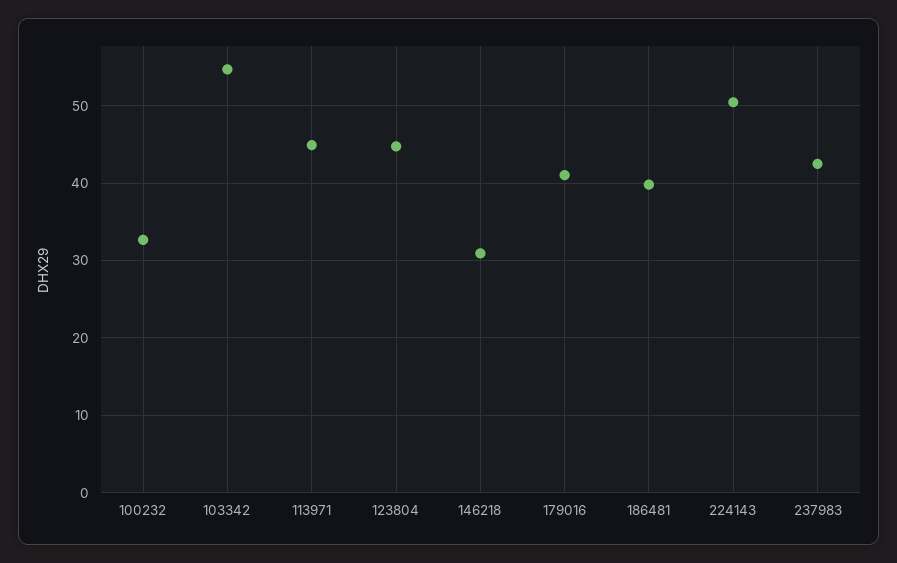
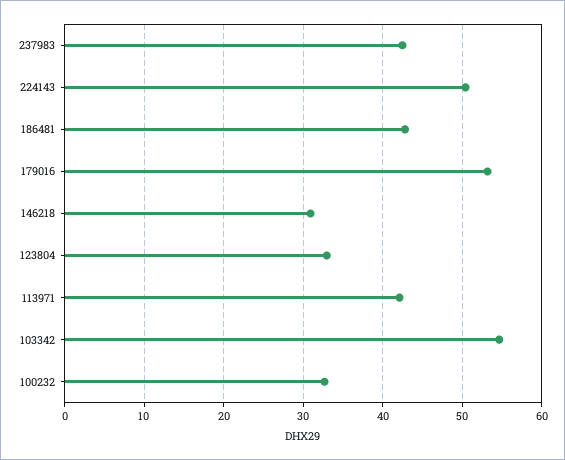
  {
    "100232": 33,
    "103342": 55,
-   "113971": 45,
+   "113971": 42,
-   "123804": 45,
+   "123804": 33,
    "146218": 31,
-   "179016": 41,
+   "179016": 53,
-   "186481": 40,
+   "186481": 43,
    "224143": 50,
    "237983": 42
  }

